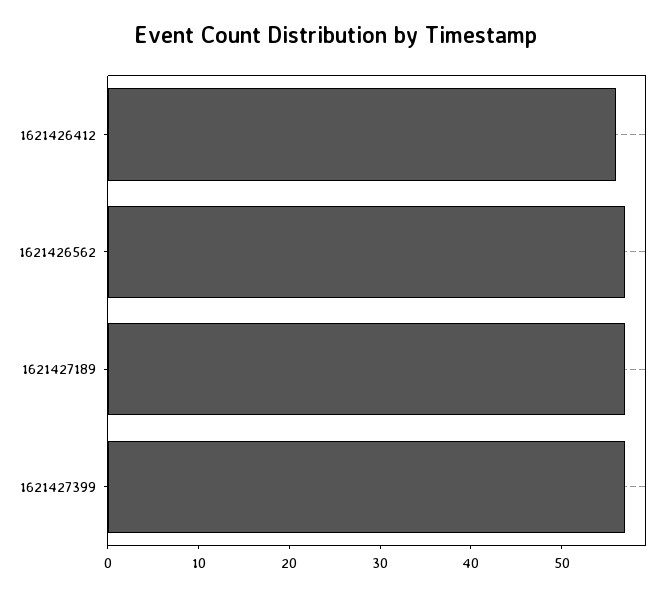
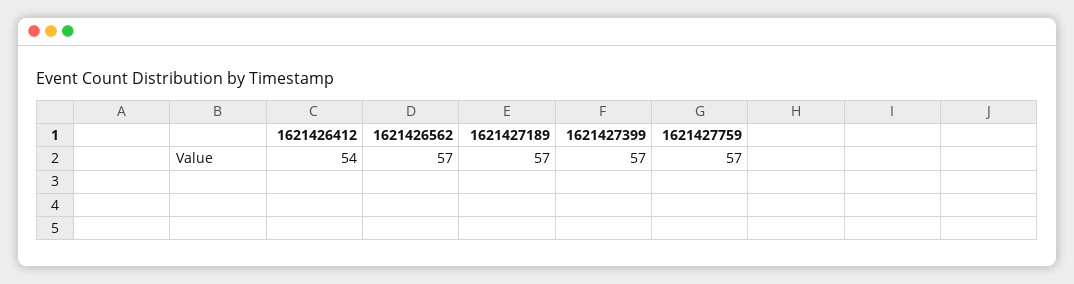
  {
-   "1621426412": 56,
+   "1621426412": 54,
    "1621426562": 57,
    "1621427189": 57,
-   "1621427399": 57
+   "1621427399": 57,
+   "1621427759": 57
  }

